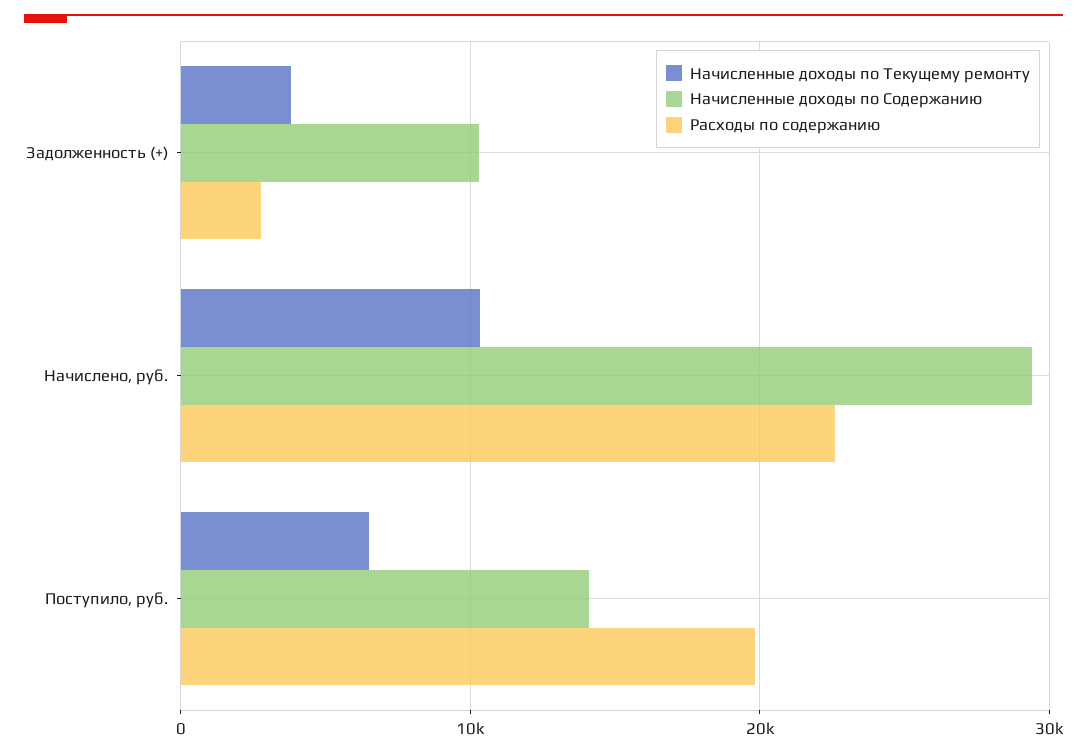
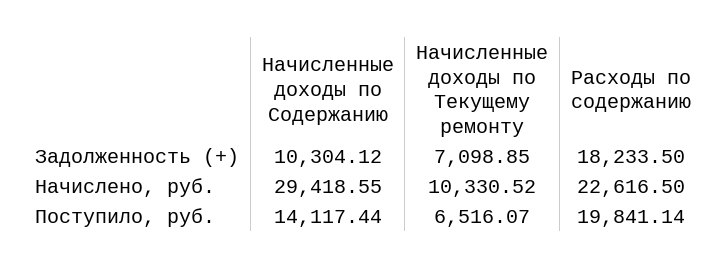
  {
    "Начисленные доходы по Текущему ремонту": {
-     "Задолженность (+)": 4000,
+     "Задолженность (+)": 7098.85,
      "Начислено, руб.": 10330.52,
      "Поступило, руб.": 6516.07
    },
    "Начисленные доходы по Содержанию": {
      "Задолженность (+)": 10304.12,
      "Начислено, руб.": 29418.55,
      "Поступило, руб.": 14117.44
    },
    "Расходы по содержанию": {
-     "Задолженность (+)": 3000,
+     "Задолженность (+)": 18233.5,
      "Начислено, руб.": 22616.5,
      "Поступило, руб.": 19841.14
    }
  }

